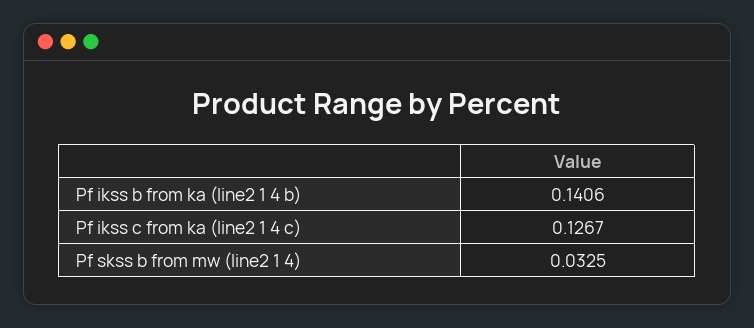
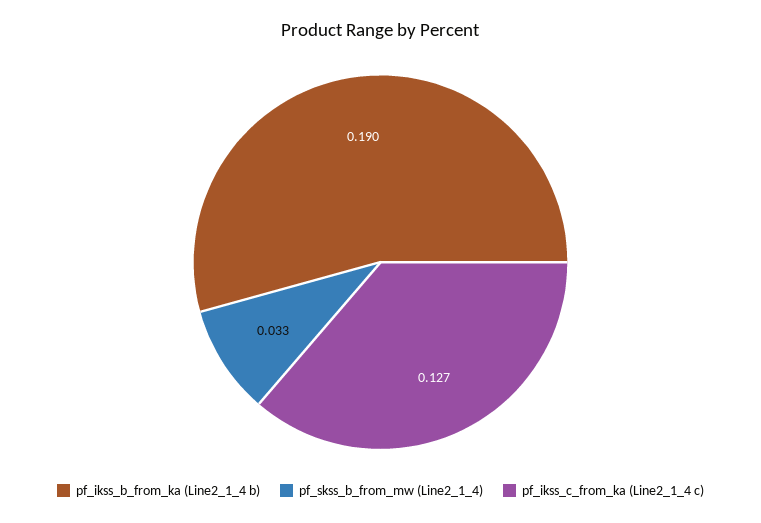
  {
-   "Pf ikss b from ka (line2 1 4 b)": 0.1406,
+   "Pf ikss b from ka (line2 1 4 b)": 0.19,
    "Pf ikss c from ka (line2 1 4 c)": 0.1267,
    "Pf skss b from mw (line2 1 4)": 0.0325
  }

